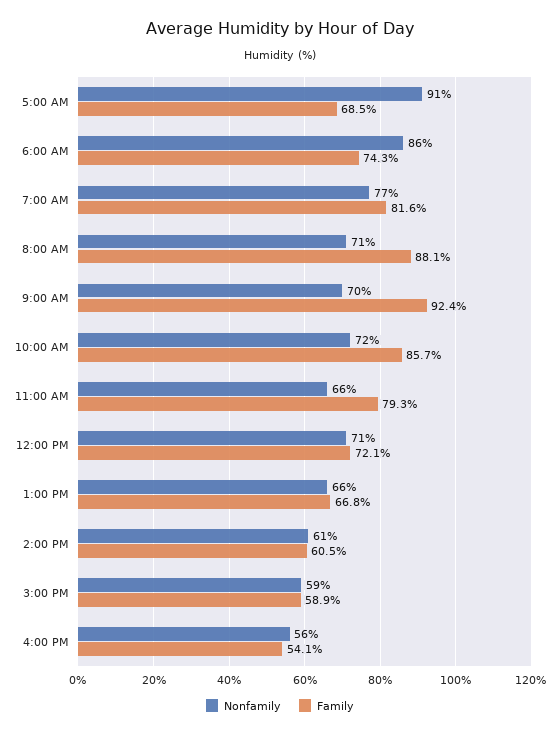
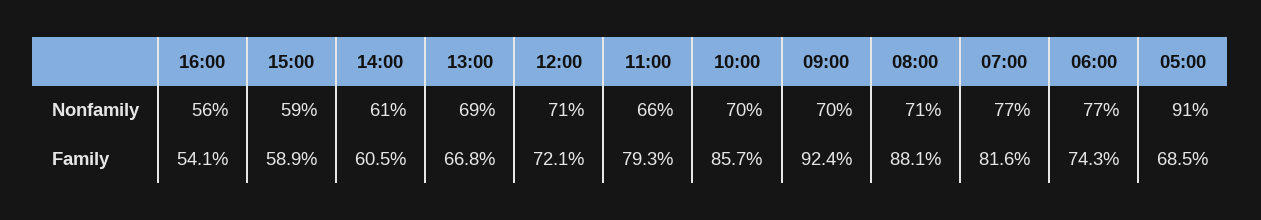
  {
    "Nonfamily": {
      "5:00 AM": 91,
-     "6:00 AM": 86,
+     "6:00 AM": 77,
      "7:00 AM": 77,
      "8:00 AM": 71,
      "9:00 AM": 70,
-     "10:00 AM": 72,
+     "10:00 AM": 70,
      "11:00 AM": 66,
      "12:00 PM": 71,
-     "1:00 PM": 66,
+     "1:00 PM": 69,
      "2:00 PM": 61,
      "3:00 PM": 59,
      "4:00 PM": 56
    },
    "Family": {
      "5:00 AM": 68.5,
      "6:00 AM": 74.3,
      "7:00 AM": 81.6,
      "8:00 AM": 88.1,
      "9:00 AM": 92.4,
      "10:00 AM": 85.7,
      "11:00 AM": 79.3,
      "12:00 PM": 72.1,
      "1:00 PM": 66.8,
      "2:00 PM": 60.5,
      "3:00 PM": 58.9,
      "4:00 PM": 54.1
    }
  }

